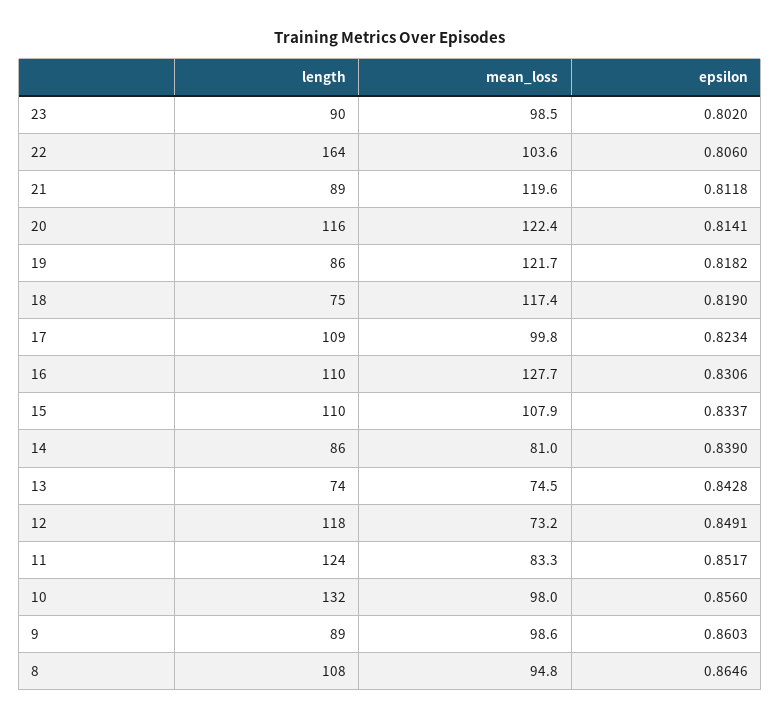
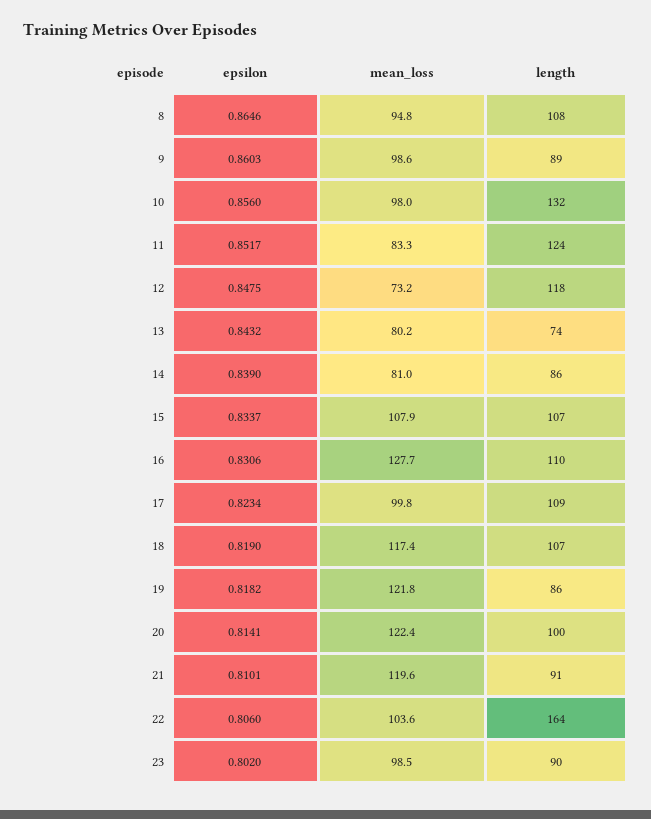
  {
    "length": {
      "23": 90,
      "22": 164,
-     "21": 89,
+     "21": 91,
-     "20": 116,
+     "20": 100,
      "19": 86,
-     "18": 75,
+     "18": 107,
      "17": 109,
      "16": 110,
-     "15": 110,
+     "15": 107,
      "14": 86,
      "13": 74,
      "12": 118,
      "11": 124,
      "10": 132,
      "9": 89,
      "8": 108
    },
    "mean_loss": {
      "23": 98.5,
      "22": 103.6,
      "21": 119.6,
      "20": 122.4,
-     "19": 121.7,
+     "19": 121.8,
      "18": 117.4,
      "17": 99.8,
      "16": 127.7,
      "15": 107.9,
      "14": 81,
-     "13": 74.5,
+     "13": 80.2,
      "12": 73.2,
      "11": 83.3,
      "10": 98,
      "9": 98.6,
      "8": 94.8
    },
    "epsilon": {
      "23": 0.802,
      "22": 0.806,
-     "21": 0.8118,
+     "21": 0.8101,
      "20": 0.8141,
      "19": 0.8182,
      "18": 0.819,
      "17": 0.8234,
      "16": 0.8306,
      "15": 0.8337,
      "14": 0.839,
-     "13": 0.8428,
+     "13": 0.8432,
-     "12": 0.8491,
+     "12": 0.8475,
      "11": 0.8517,
      "10": 0.856,
      "9": 0.8603,
      "8": 0.8646
    }
  }

